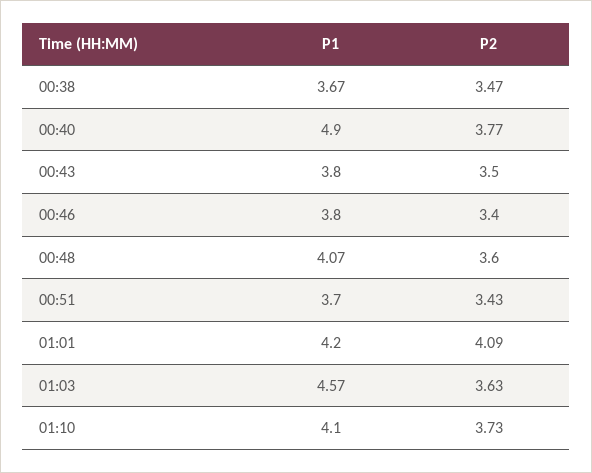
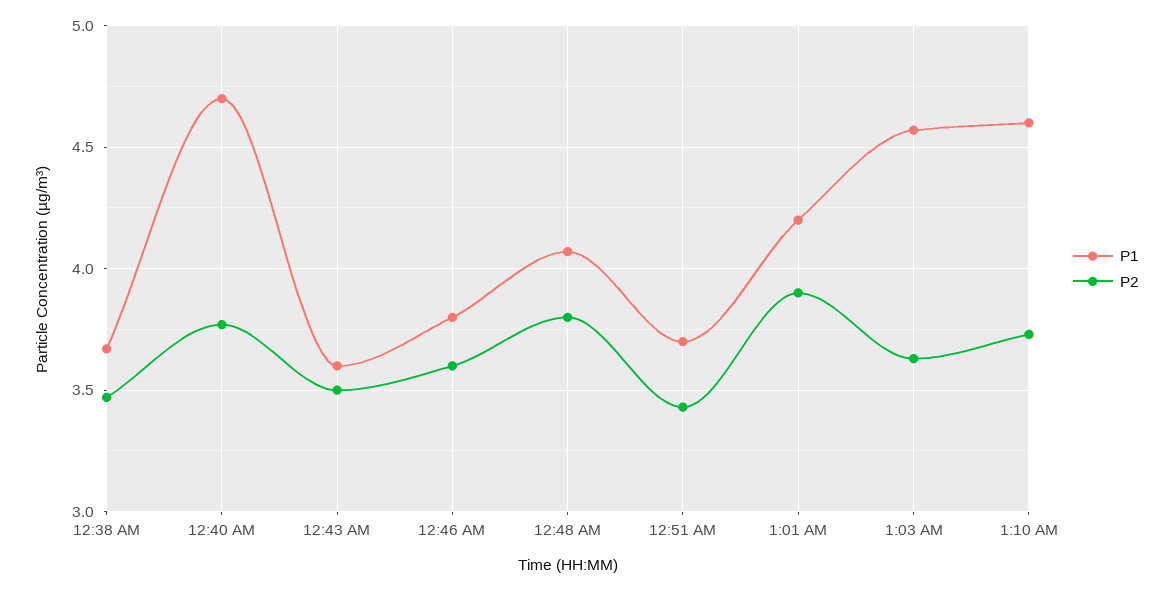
  {
    "P1": {
      "00:38": 3.67,
-     "00:40": 4.9,
+     "00:40": 4.7,
-     "00:43": 3.8,
+     "00:43": 3.6,
      "00:46": 3.8,
      "00:48": 4.07,
      "00:51": 3.7,
      "01:01": 4.2,
      "01:03": 4.57,
-     "01:10": 4.1
+     "01:10": 4.6
    },
    "P2": {
      "00:38": 3.47,
      "00:40": 3.77,
      "00:43": 3.5,
-     "00:46": 3.4,
+     "00:46": 3.6,
-     "00:48": 3.6,
+     "00:48": 3.8,
      "00:51": 3.43,
-     "01:01": 4.09,
+     "01:01": 3.9,
      "01:03": 3.63,
      "01:10": 3.73
    }
  }

